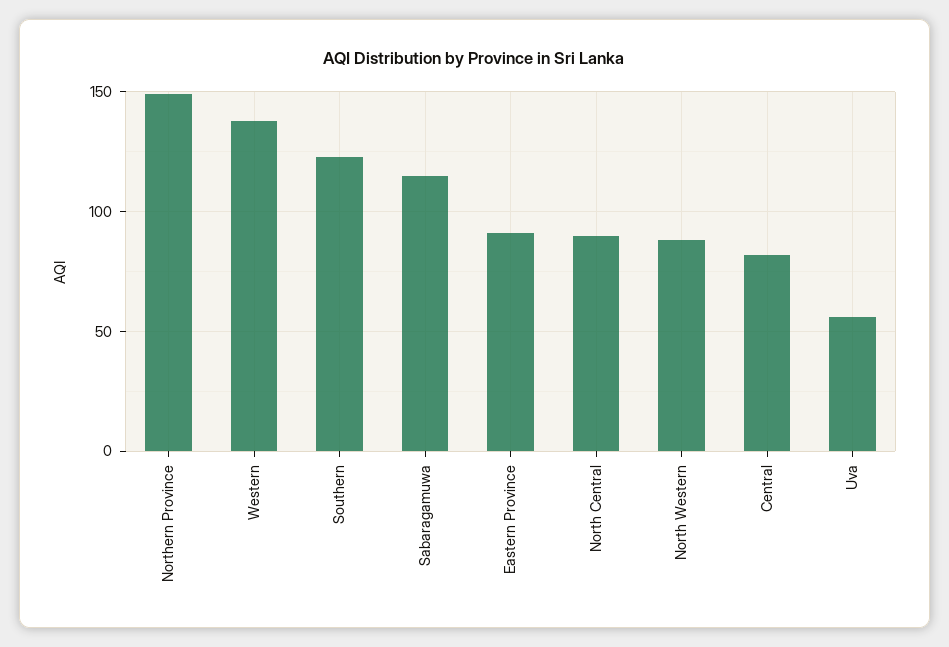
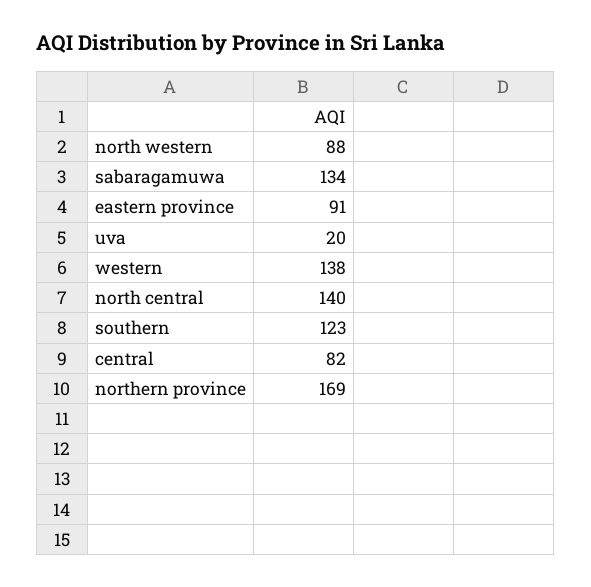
  {
-   "Northern Province": 150,
+   "Northern Province": 169,
    "Western": 138,
    "Southern": 123,
-   "Sabaragamuwa": 115,
+   "Sabaragamuwa": 134,
    "Eastern Province": 91,
-   "North Central": 90,
+   "North Central": 140,
    "North Western": 88,
    "Central": 82,
-   "Uva": 55
+   "Uva": 20
  }

